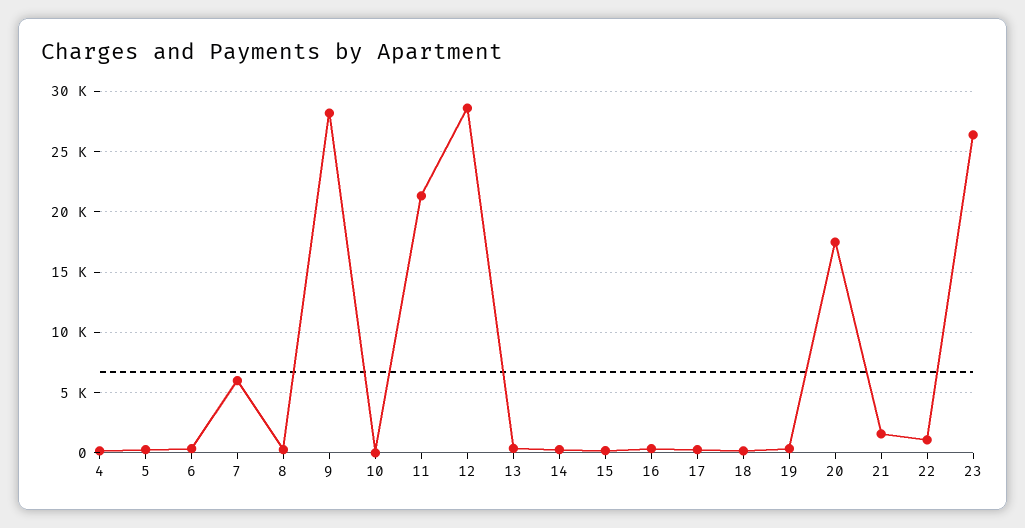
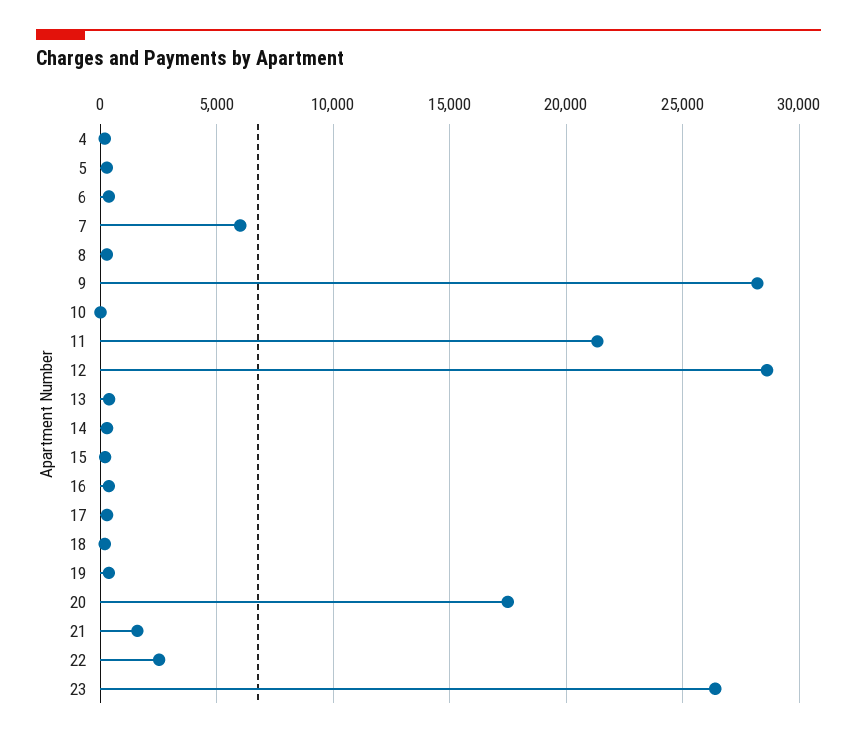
  {
    "4": 0,
    "5": 500,
    "6": 500,
    "7": 6000,
    "8": 500,
    "9": 28000,
    "10": 0,
    "11": 21500,
    "12": 28500,
    "13": 500,
    "14": 500,
    "15": 0,
    "16": 500,
    "17": 500,
    "18": 0,
    "19": 500,
    "20": 17500,
    "21": 1500,
-   "22": 1000,
+   "22": 2500,
    "23": 26500
  }

